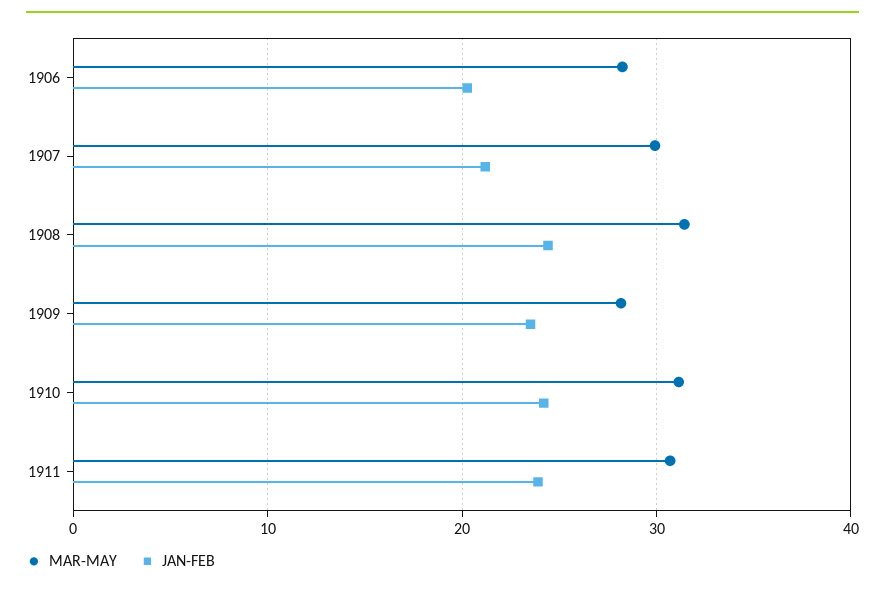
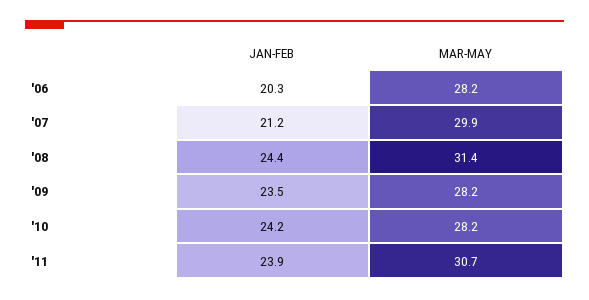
  {
    "MAR-MAY": {
      "1906": 28.2,
      "1907": 29.9,
      "1908": 31.4,
      "1909": 28.2,
-     "1910": 31,
+     "1910": 28.2,
      "1911": 30.7
    },
    "JAN-FEB": {
      "1906": 20.3,
      "1907": 21.2,
      "1908": 24.4,
      "1909": 23.5,
      "1910": 24.2,
      "1911": 23.9
    }
  }

